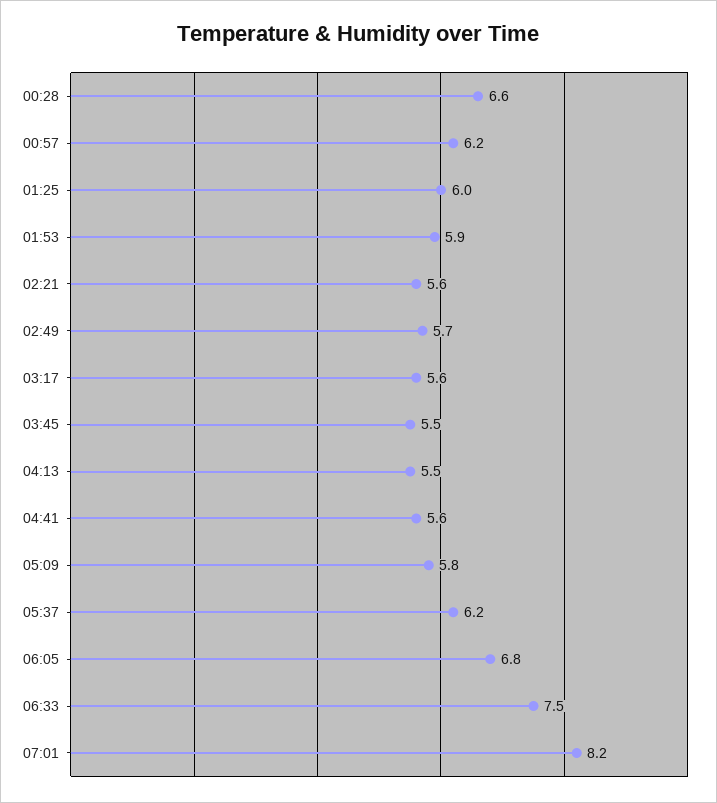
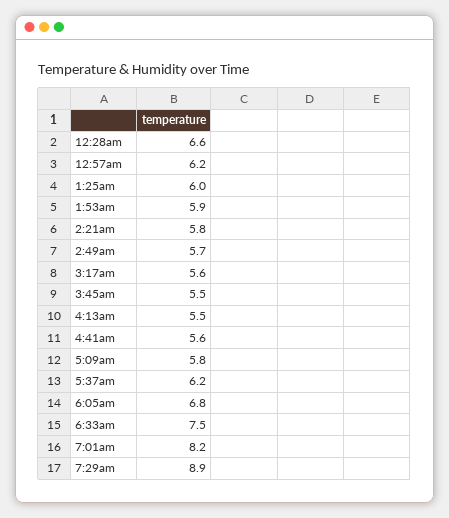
  {
    "00:28": 6.6,
    "00:57": 6.2,
    "01:25": 6,
    "01:53": 5.9,
-   "02:21": 5.6,
+   "02:21": 5.8,
    "02:49": 5.7,
    "03:17": 5.6,
    "03:45": 5.5,
    "04:13": 5.5,
    "04:41": 5.6,
    "05:09": 5.8,
    "05:37": 6.2,
    "06:05": 6.8,
    "06:33": 7.5,
-   "07:01": 8.2
+   "07:01": 8.2,
+   "7:29am": 8.9
  }

